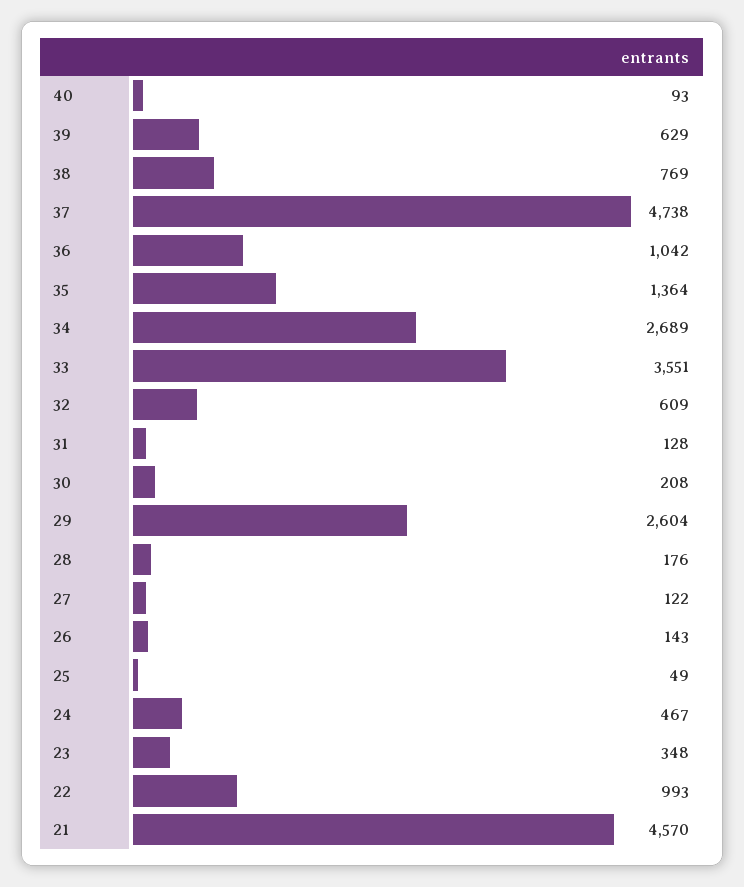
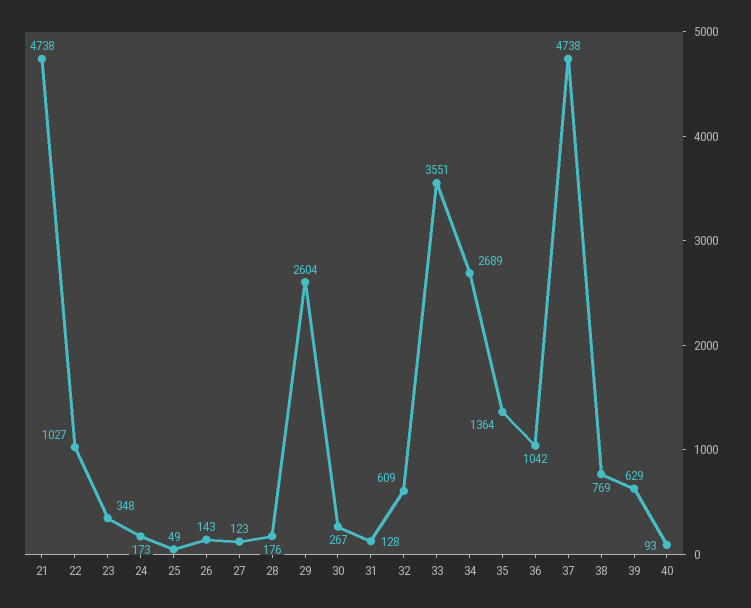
  {
    "40": 93,
    "39": 629,
    "38": 769,
    "37": 4738,
    "36": 1042,
    "35": 1364,
    "34": 2689,
    "33": 3551,
    "32": 609,
    "31": 128,
-   "30": 208,
+   "30": 267,
    "29": 2604,
    "28": 176,
-   "27": 122,
+   "27": 123,
    "26": 143,
    "25": 49,
-   "24": 467,
+   "24": 173,
    "23": 348,
-   "22": 993,
+   "22": 1027,
-   "21": 4570
+   "21": 4738
  }

